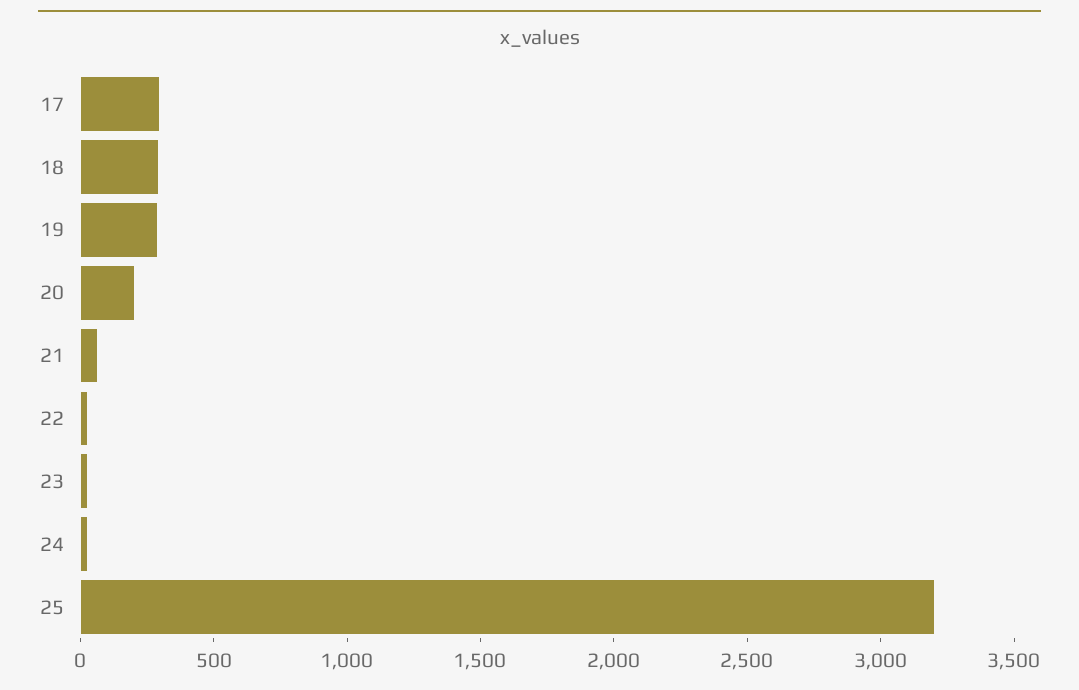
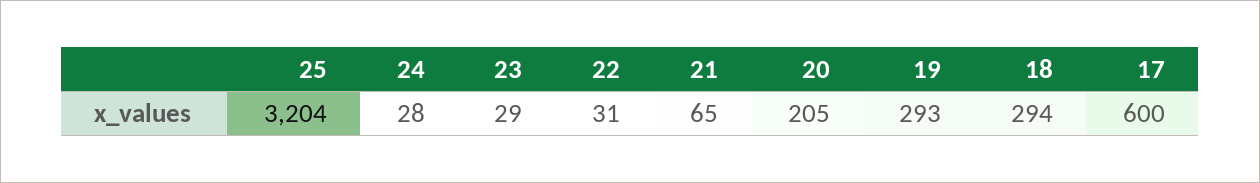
  {
-   "17": 300,
+   "17": 600,
    "18": 294,
    "19": 293,
    "20": 205,
    "21": 65,
    "22": 31,
    "23": 29,
    "24": 28,
    "25": 3204
  }

